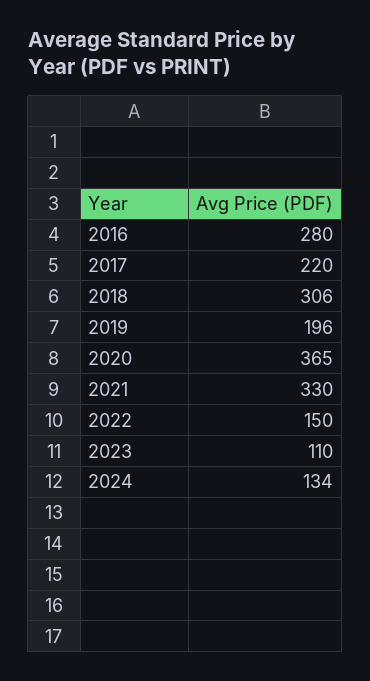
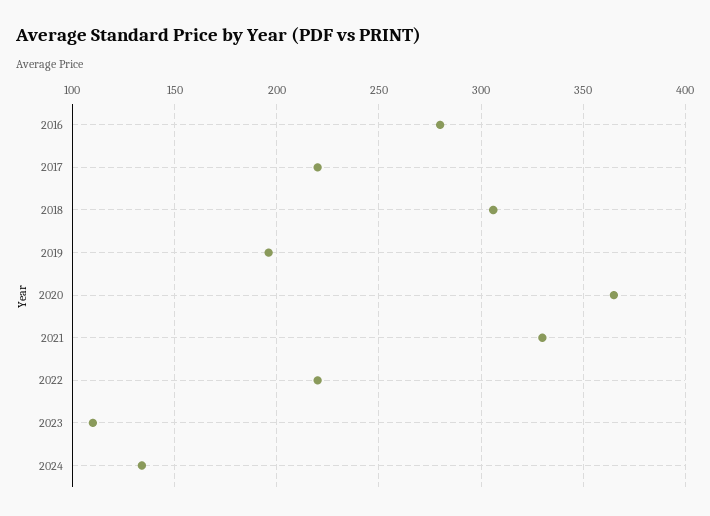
  {
    "2016": 280,
    "2017": 220,
    "2018": 306,
    "2019": 196,
    "2020": 365,
    "2021": 330,
-   "2022": 150,
+   "2022": 220,
    "2023": 110,
    "2024": 134
  }

